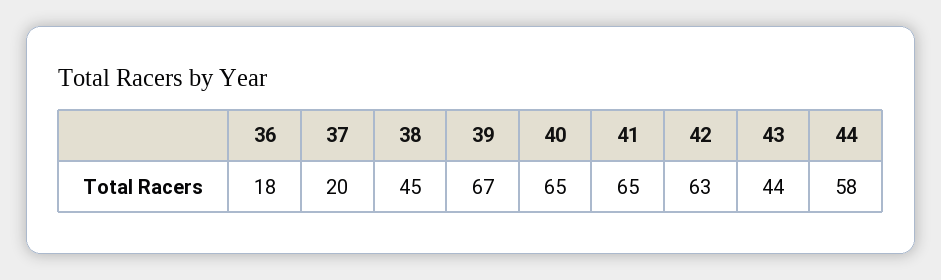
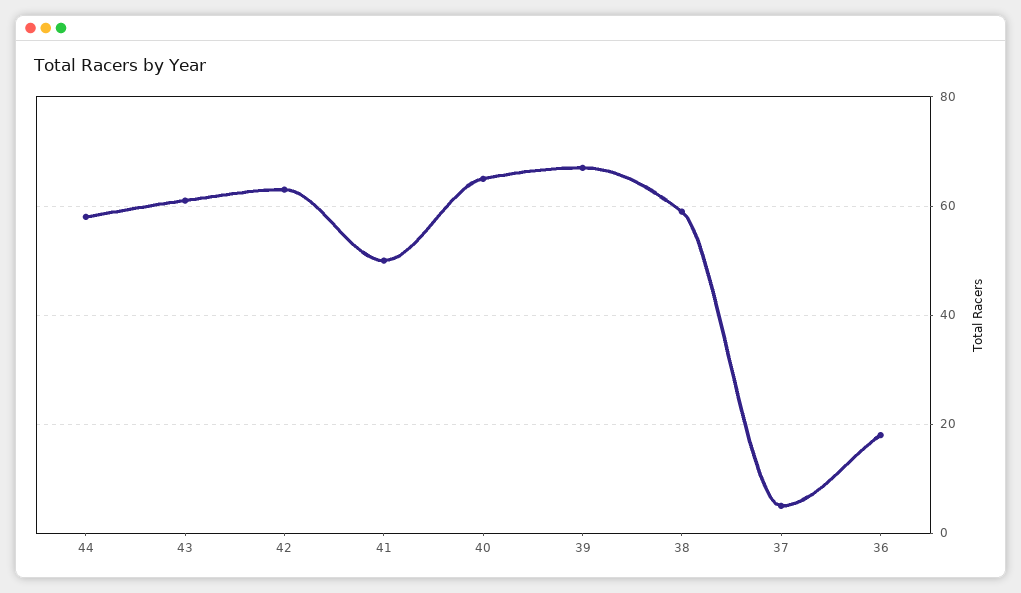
  {
    "36": 18,
-   "37": 20,
+   "37": 5,
-   "38": 45,
+   "38": 60,
    "39": 67,
    "40": 65,
-   "41": 65,
+   "41": 50,
    "42": 63,
-   "43": 44,
+   "43": 60,
    "44": 58
  }

